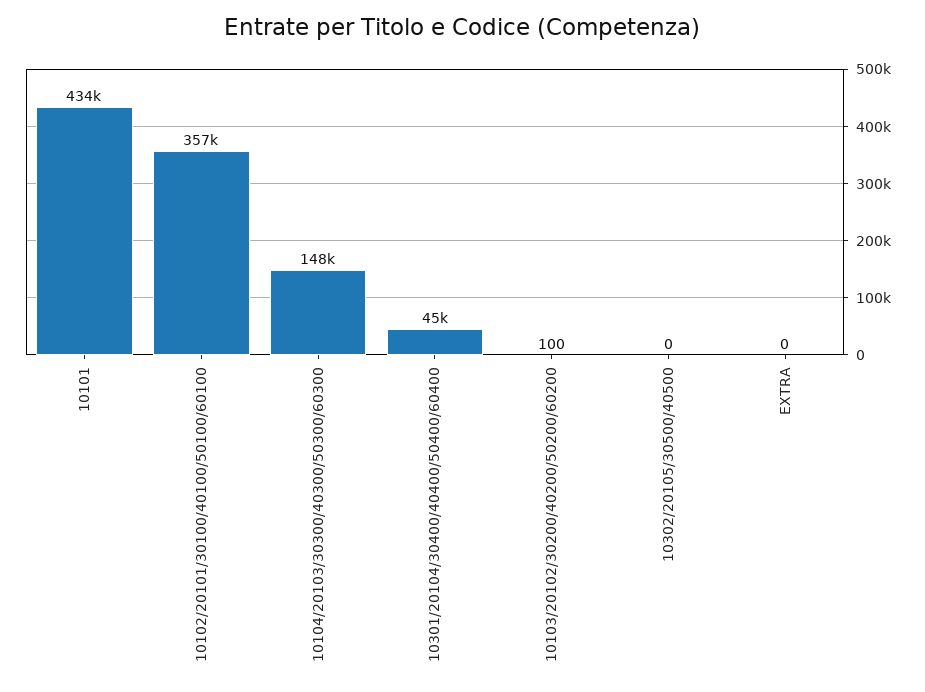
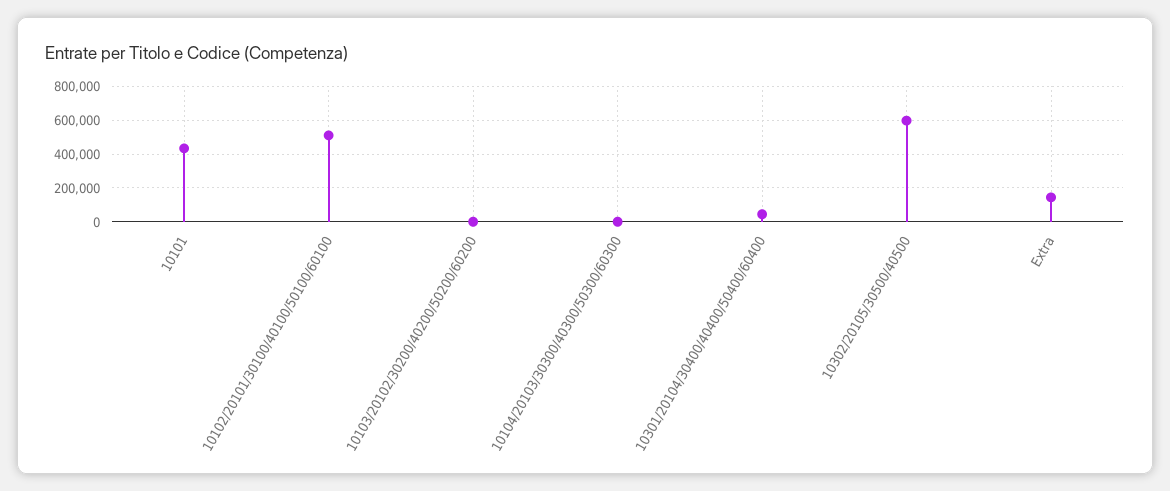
  {
    "10101": 434000,
-   "10102/20101/30100/40100/50100/60100": 357000,
+   "10102/20101/30100/40100/50100/60100": 500000,
-   "10104/20103/30300/40300/50300/60300": 148000,
+   "10104/20103/30300/40300/50300/60300": 0,
    "10301/20104/30400/40400/50400/60400": 45000,
    "10103/20102/30200/40200/50200/60200": 100,
-   "10302/20105/30500/40500": 0,
+   "10302/20105/30500/40500": 600000,
-   "EXTRA": 0
+   "EXTRA": 150000
  }

